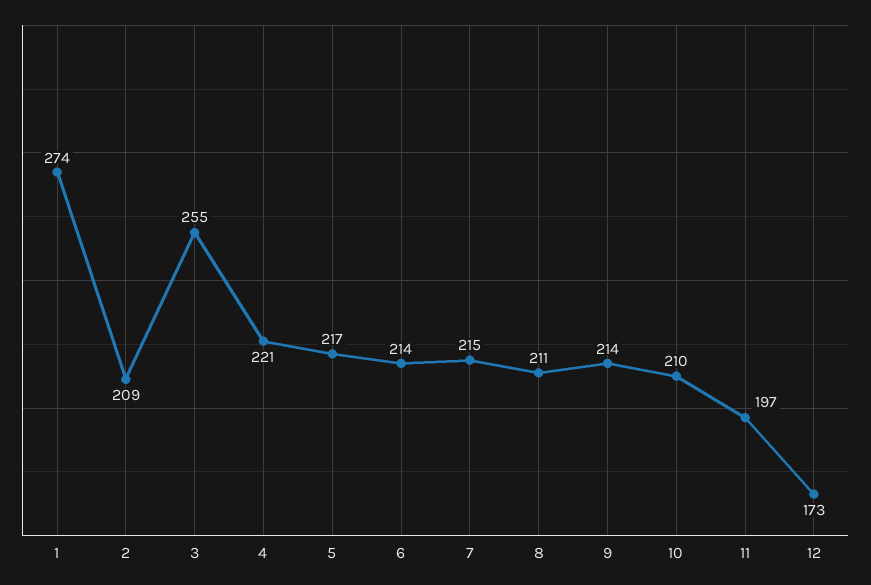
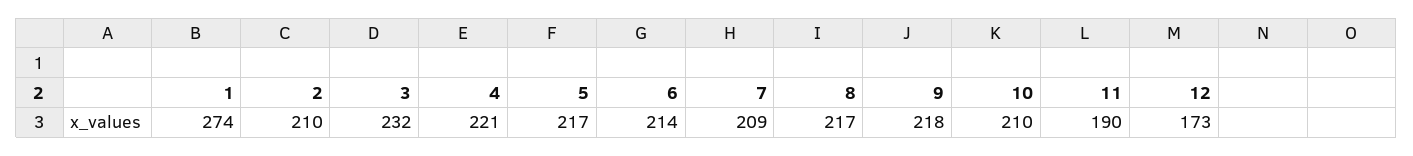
  {
    "1": 274,
-   "2": 209,
+   "2": 210,
-   "3": 255,
+   "3": 232,
    "4": 221,
    "5": 217,
    "6": 214,
-   "7": 215,
+   "7": 209,
-   "8": 211,
+   "8": 217,
-   "9": 214,
+   "9": 218,
    "10": 210,
-   "11": 197,
+   "11": 190,
    "12": 173
  }

